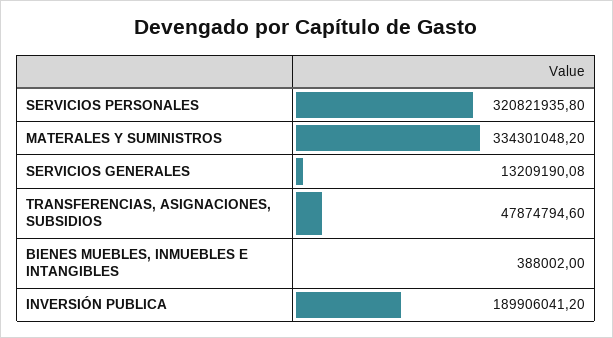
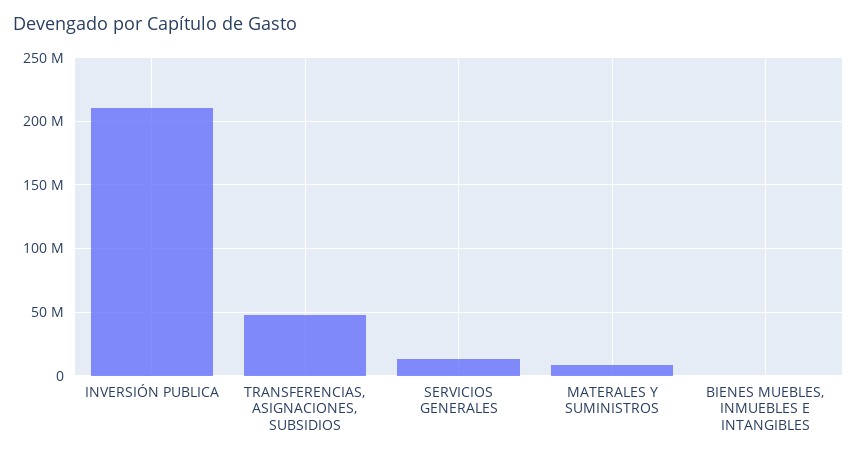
  {
-   "SERVICIOS PERSONALES": 320821935.8,
-   "MATERALES Y SUMINISTROS": 334301048.2,
+   "MATERALES Y SUMINISTROS": 10000000,
    "SERVICIOS GENERALES": 13209190.08,
    "TRANSFERENCIAS, ASIGNACIONES, SUBSIDIOS": 47874794.6,
    "BIENES MUEBLES, INMUEBLES E INTANGIBLES": 388002,
-   "INVERSIÓN PUBLICA": 189906041.2
+   "INVERSIÓN PUBLICA": 210000000
  }

